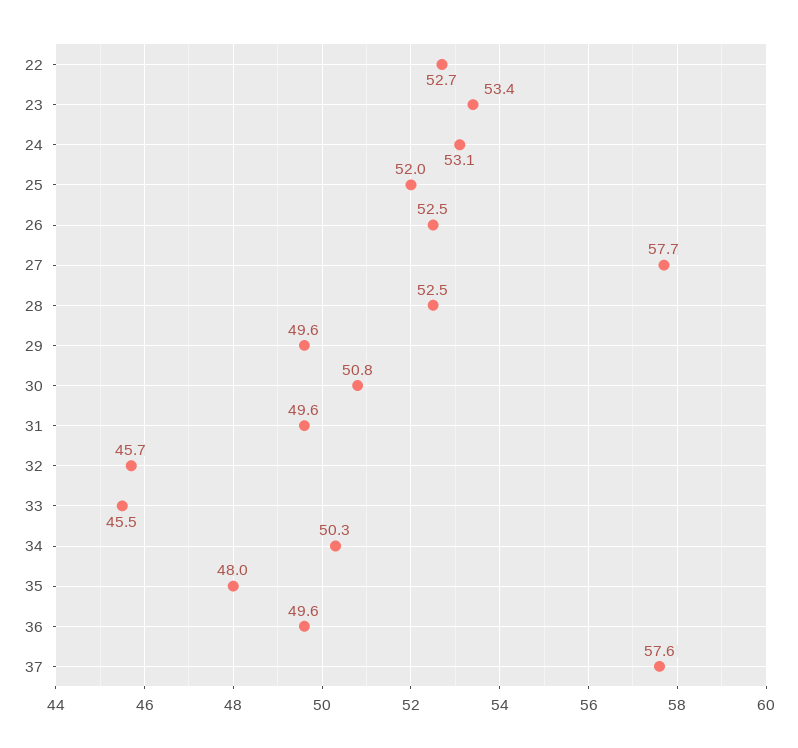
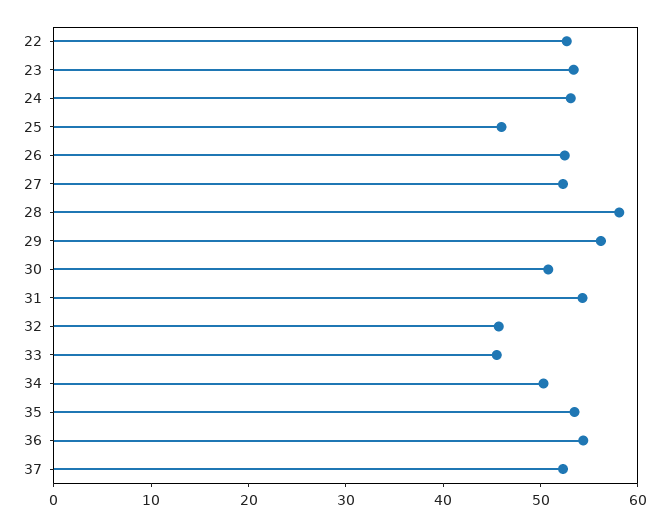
  {
    "22": 52.7,
    "23": 53.4,
    "24": 53.1,
-   "25": 52,
+   "25": 46,
    "26": 52.5,
-   "27": 57.7,
+   "27": 52,
-   "28": 52.5,
+   "28": 58,
-   "29": 49.6,
+   "29": 56,
    "30": 50.8,
-   "31": 49.6,
+   "31": 54,
    "32": 45.7,
    "33": 45.5,
    "34": 50.3,
-   "35": 48,
+   "35": 54,
-   "36": 49.6,
+   "36": 54,
-   "37": 57.6
+   "37": 52
  }

